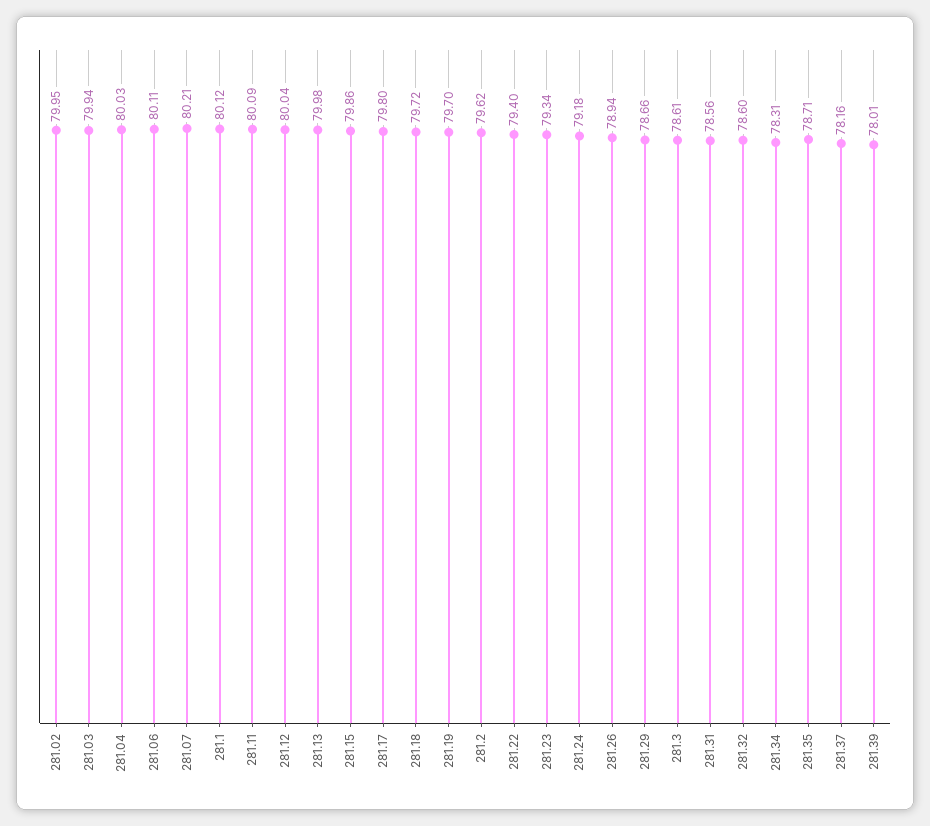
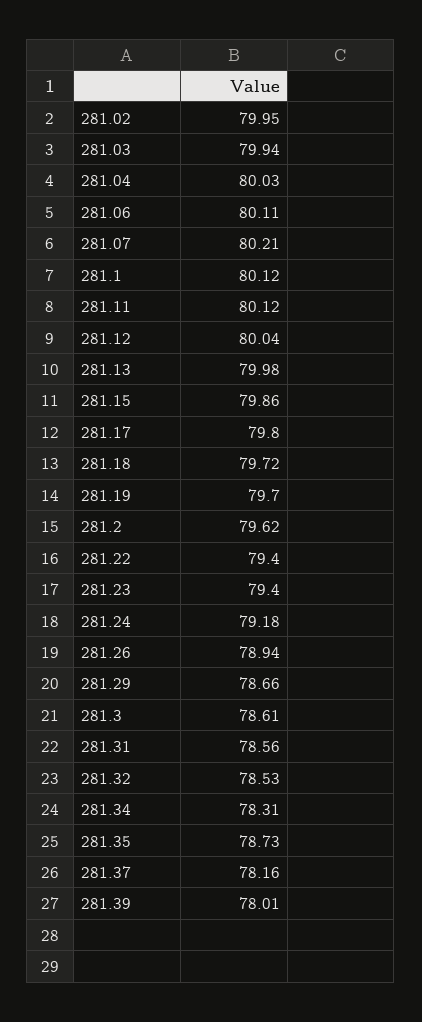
  {
    "281.02": 79.95,
    "281.03": 79.94,
    "281.04": 80.03,
    "281.06": 80.11,
    "281.07": 80.21,
    "281.1": 80.12,
-   "281.11": 80.09,
+   "281.11": 80.12,
    "281.12": 80.04,
    "281.13": 79.98,
    "281.15": 79.86,
    "281.17": 79.8,
    "281.18": 79.72,
    "281.19": 79.7,
    "281.2": 79.62,
    "281.22": 79.4,
-   "281.23": 79.34,
+   "281.23": 79.4,
    "281.24": 79.18,
    "281.26": 78.94,
    "281.29": 78.66,
    "281.3": 78.61,
    "281.31": 78.56,
-   "281.32": 78.6,
+   "281.32": 78.53,
    "281.34": 78.31,
-   "281.35": 78.71,
+   "281.35": 78.73,
    "281.37": 78.16,
    "281.39": 78.01
  }

